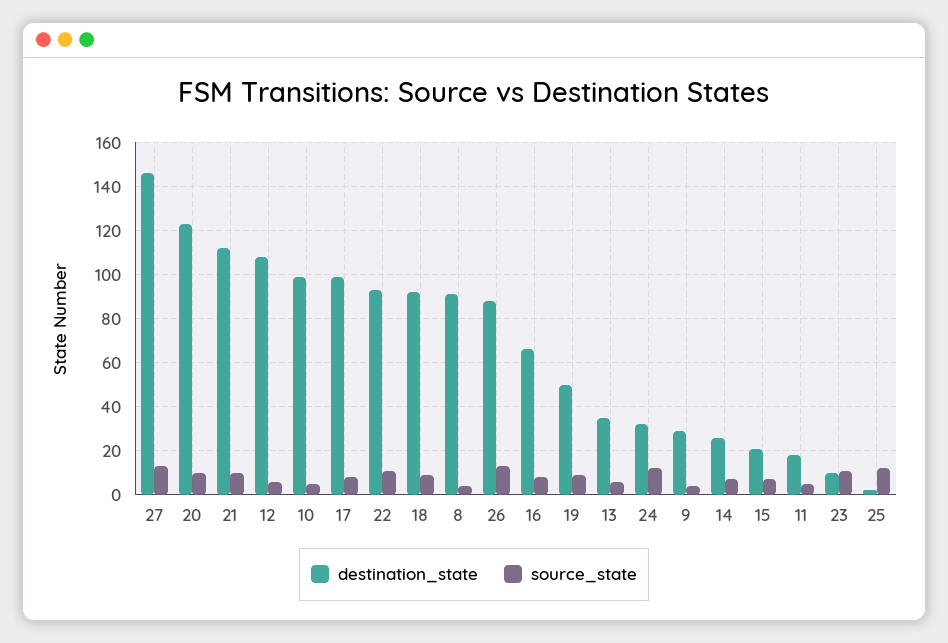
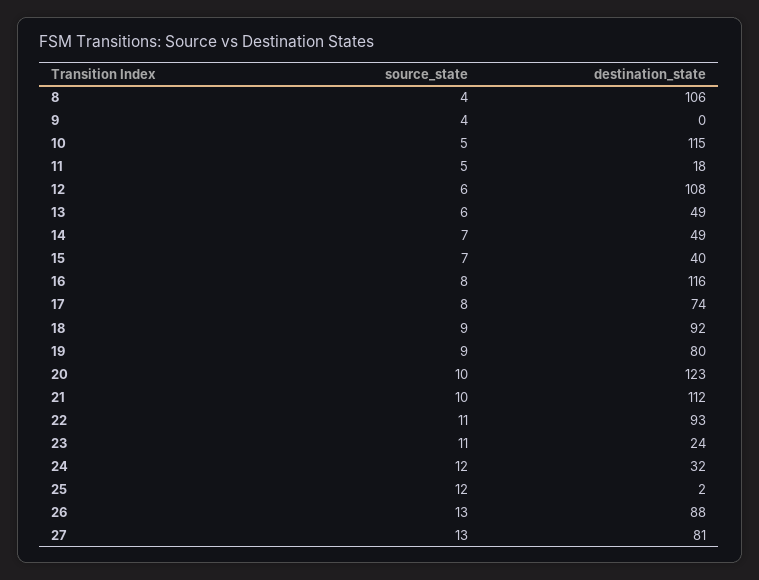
  {
    "destination_state": {
-     "27": 145,
+     "27": 81,
      "20": 123,
      "21": 112,
      "12": 108,
-     "10": 100,
+     "10": 115,
-     "17": 100,
+     "17": 74,
      "22": 93,
      "18": 92,
-     "8": 90,
+     "8": 106,
      "26": 88,
-     "16": 65,
+     "16": 116,
-     "19": 50,
+     "19": 80,
-     "13": 35,
+     "13": 49,
      "24": 32,
-     "9": 30,
+     "9": 0,
-     "14": 25,
+     "14": 49,
-     "15": 20,
+     "15": 40,
      "11": 18,
-     "23": 10,
+     "23": 24,
      "25": 2
    },
    "source_state": {
      "27": 13,
      "20": 10,
      "21": 10,
      "12": 6,
      "10": 5,
      "17": 8,
      "22": 11,
      "18": 9,
      "8": 4,
      "26": 13,
      "16": 8,
      "19": 9,
      "13": 6,
      "24": 12,
      "9": 4,
      "14": 7,
      "15": 7,
      "11": 5,
      "23": 11,
      "25": 12
    }
  }

